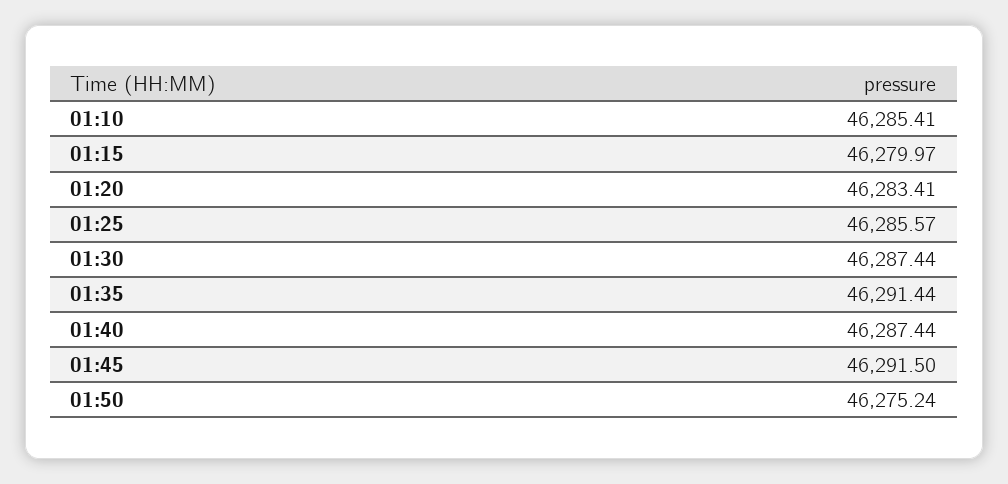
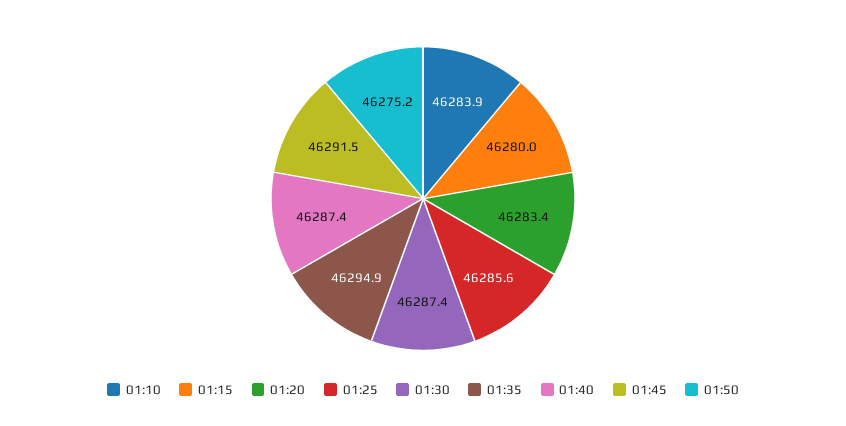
  {
-   "01:10": 46285.41,
+   "01:10": 46283.9,
    "01:15": 46279.97,
    "01:20": 46283.41,
    "01:25": 46285.57,
    "01:30": 46287.44,
-   "01:35": 46291.44,
+   "01:35": 46294.9,
    "01:40": 46287.44,
    "01:45": 46291.5,
    "01:50": 46275.24
  }

